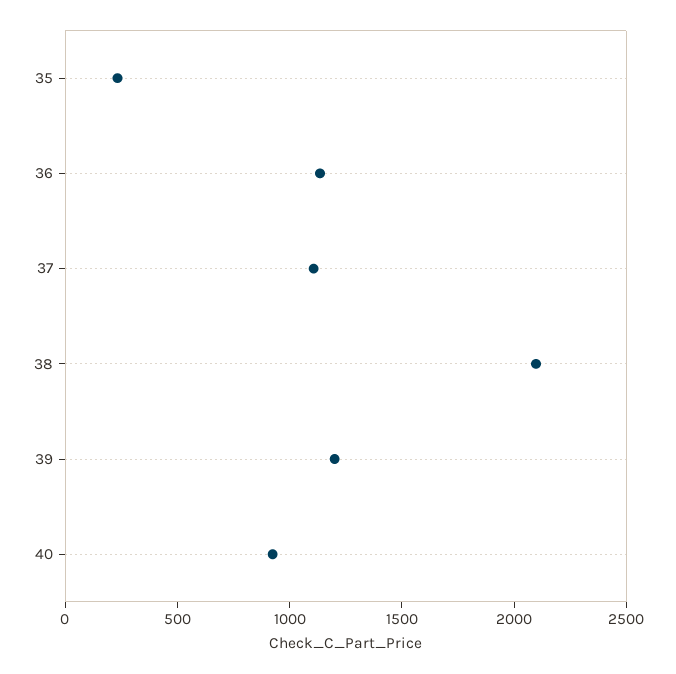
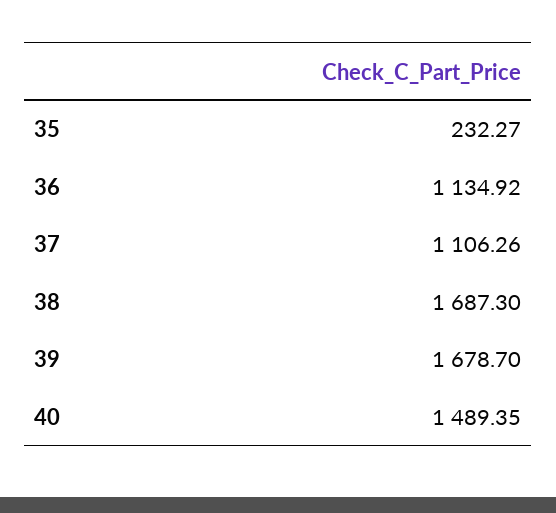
  {
    "35": 232.27,
    "36": 1134.92,
    "37": 1106.26,
-   "38": 2100,
+   "38": 1687.3,
-   "39": 1200,
+   "39": 1678.7,
-   "40": 900
+   "40": 1489.35
  }

